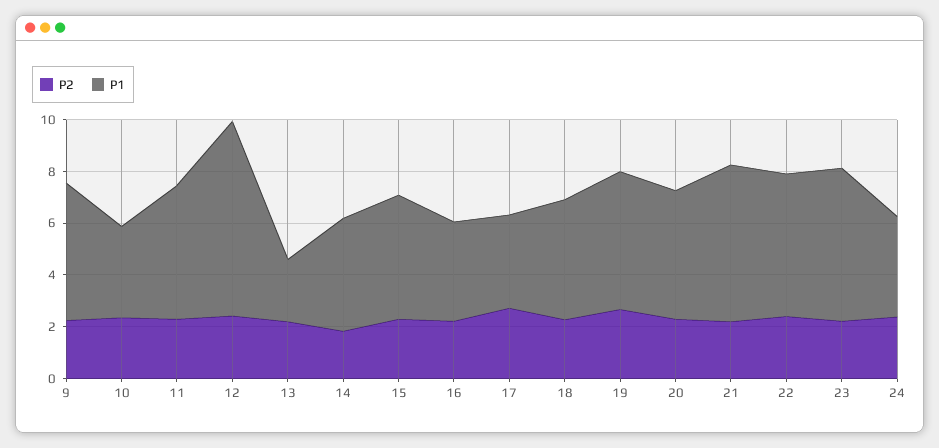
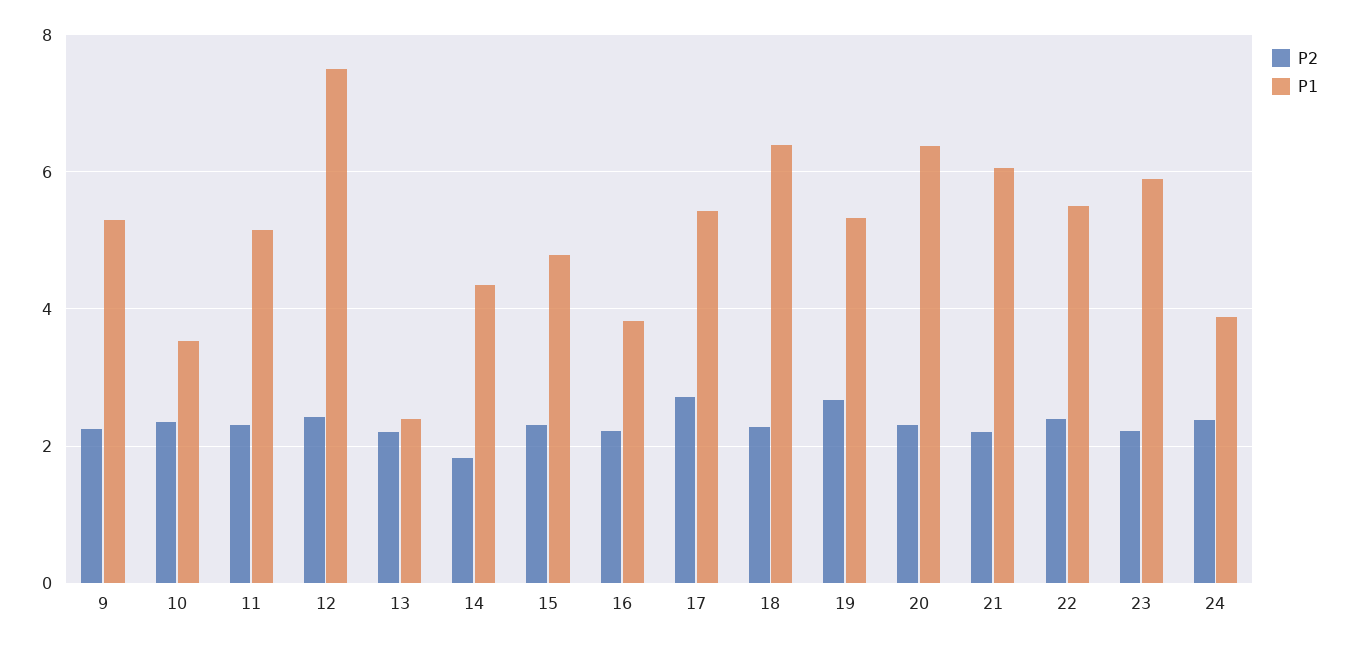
  {
    "P2": {
      "9": 2.2,
      "10": 2.4,
      "11": 2.4,
      "12": 2.4,
      "13": 2.2,
      "14": 1.8,
      "15": 2.4,
      "16": 2.2,
      "17": 2.8,
      "18": 2.2,
      "19": 2.6,
      "20": 2.4,
      "21": 2.2,
      "22": 2.4,
      "23": 2.2,
      "24": 2.4
    },
    "P1": {
      "9": 5.4,
      "10": 3.6,
      "11": 5.2,
      "12": 7.6,
      "13": 2.4,
      "14": 4.4,
      "15": 4.8,
      "16": 3.8,
-     "17": 3.5,
+     "17": 5.4,
-     "18": 4.5,
+     "18": 6.4,
      "19": 5.4,
-     "20": 5,
+     "20": 6.4,
      "21": 6,
      "22": 5.6,
      "23": 6,
      "24": 3.8
    }
  }

